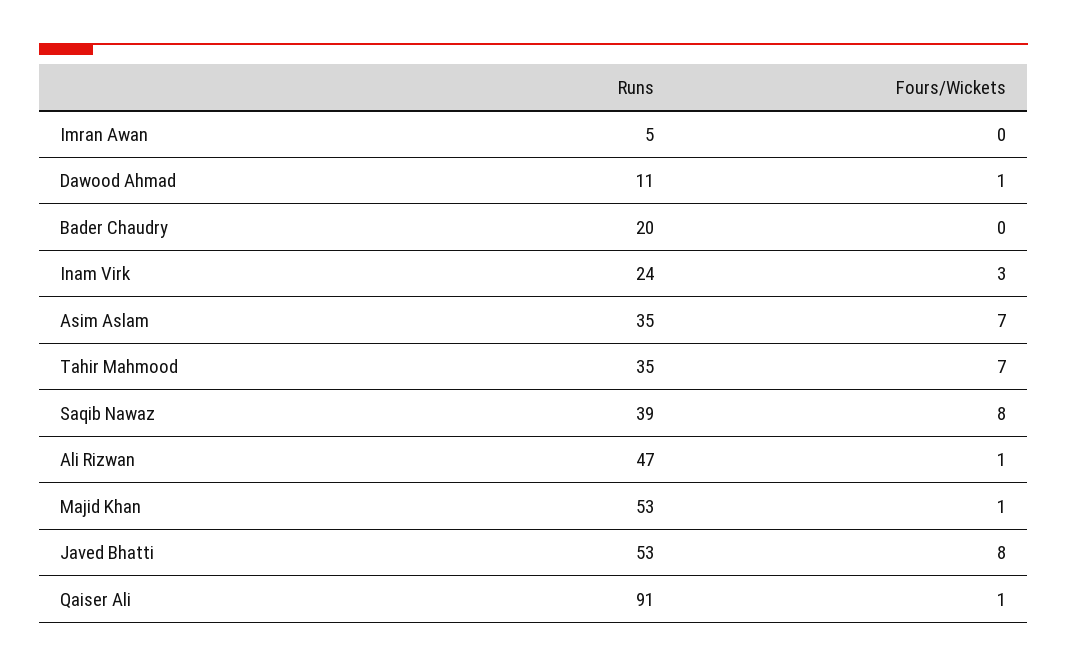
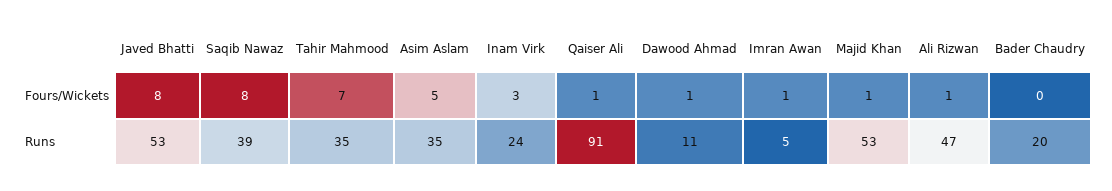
  {
    "Runs": {
      "Imran Awan": 5,
      "Dawood Ahmad": 11,
      "Bader Chaudry": 20,
      "Inam Virk": 24,
      "Asim Aslam": 35,
      "Tahir Mahmood": 35,
      "Saqib Nawaz": 39,
      "Ali Rizwan": 47,
      "Majid Khan": 53,
      "Javed Bhatti": 53,
      "Qaiser Ali": 91
    },
    "Fours/Wickets": {
-     "Imran Awan": 0,
+     "Imran Awan": 1,
      "Dawood Ahmad": 1,
      "Bader Chaudry": 0,
      "Inam Virk": 3,
-     "Asim Aslam": 7,
+     "Asim Aslam": 5,
      "Tahir Mahmood": 7,
      "Saqib Nawaz": 8,
      "Ali Rizwan": 1,
      "Majid Khan": 1,
      "Javed Bhatti": 8,
      "Qaiser Ali": 1
    }
  }

